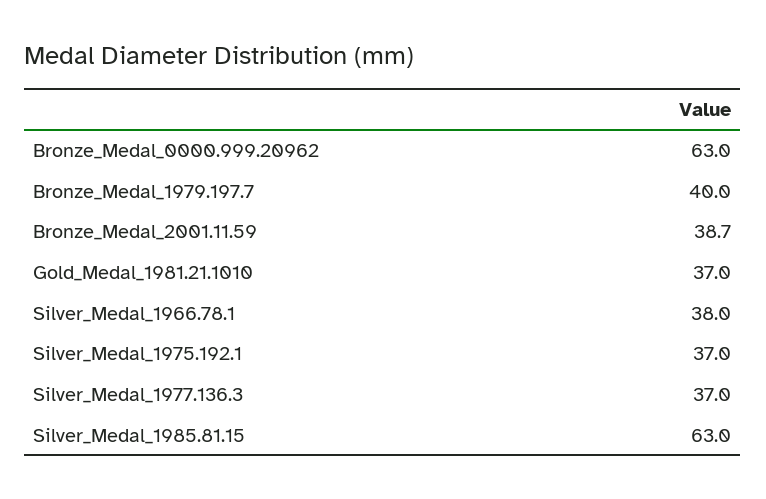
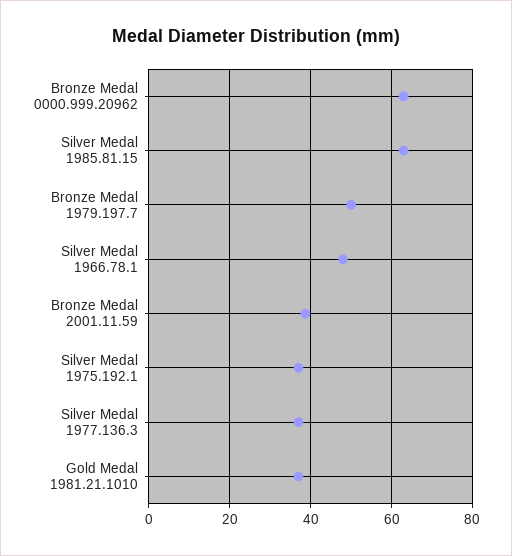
  {
    "Bronze_Medal_0000.999.20962": 63,
-   "Bronze_Medal_1979.197.7": 40,
+   "Bronze_Medal_1979.197.7": 50,
    "Bronze_Medal_2001.11.59": 38.7,
    "Gold_Medal_1981.21.1010": 37,
-   "Silver_Medal_1966.78.1": 38,
+   "Silver_Medal_1966.78.1": 48,
    "Silver_Medal_1975.192.1": 37,
    "Silver_Medal_1977.136.3": 37,
    "Silver_Medal_1985.81.15": 63
  }

